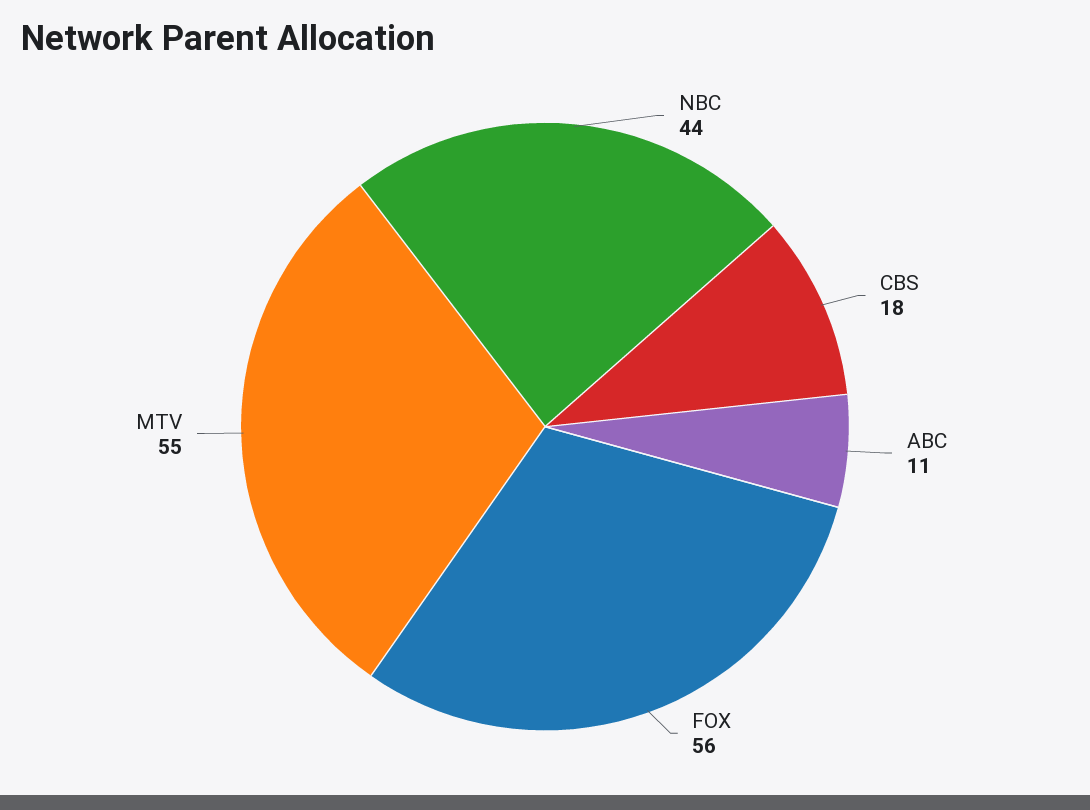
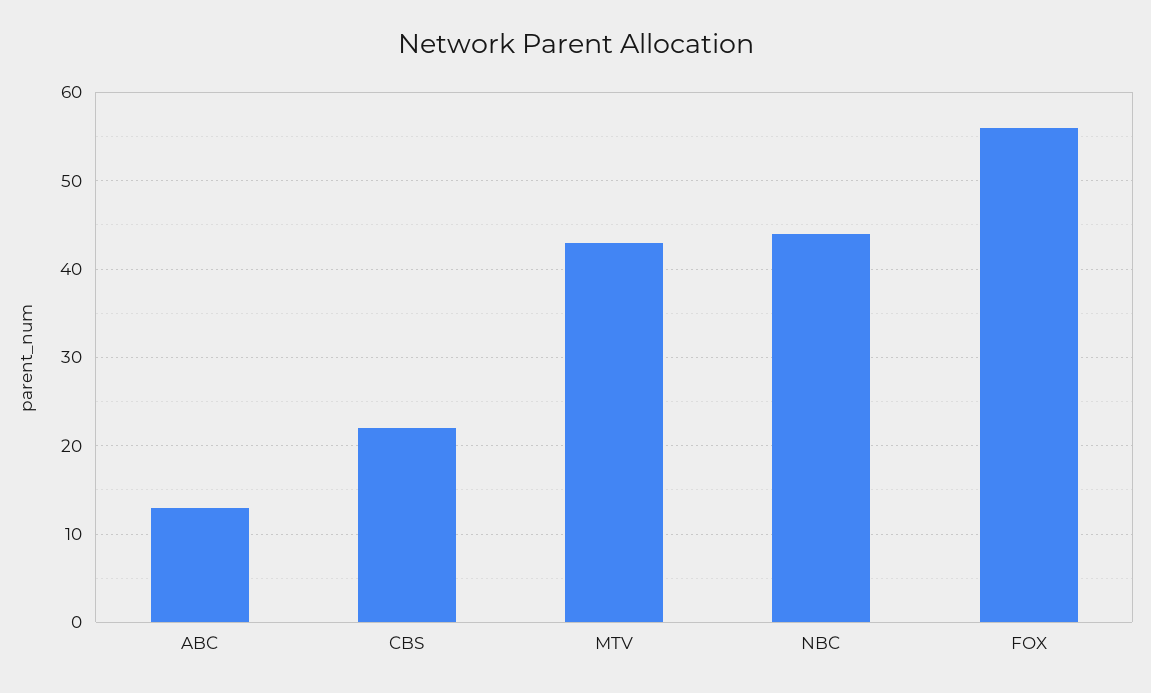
  {
    "NBC": 44,
-   "CBS": 18,
+   "CBS": 22,
-   "ABC": 11,
+   "ABC": 13,
    "FOX": 56,
-   "MTV": 55
+   "MTV": 43
  }

